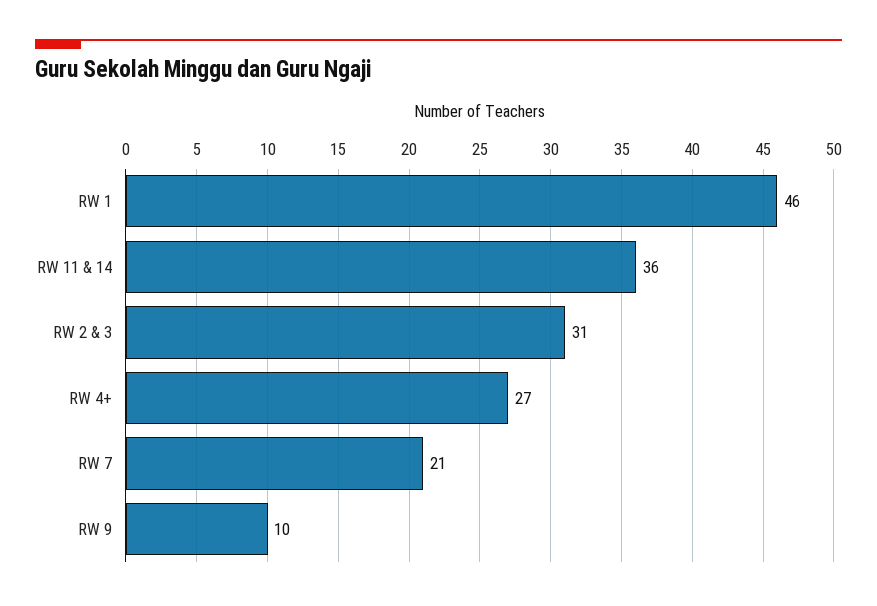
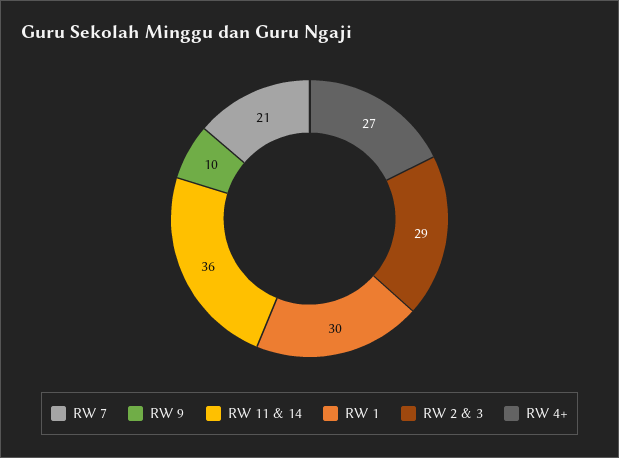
  {
-   "RW 1": 46,
+   "RW 1": 30,
    "RW 11 & 14": 36,
-   "RW 2 & 3": 31,
+   "RW 2 & 3": 29,
    "RW 4+": 27,
    "RW 7": 21,
    "RW 9": 10
  }

